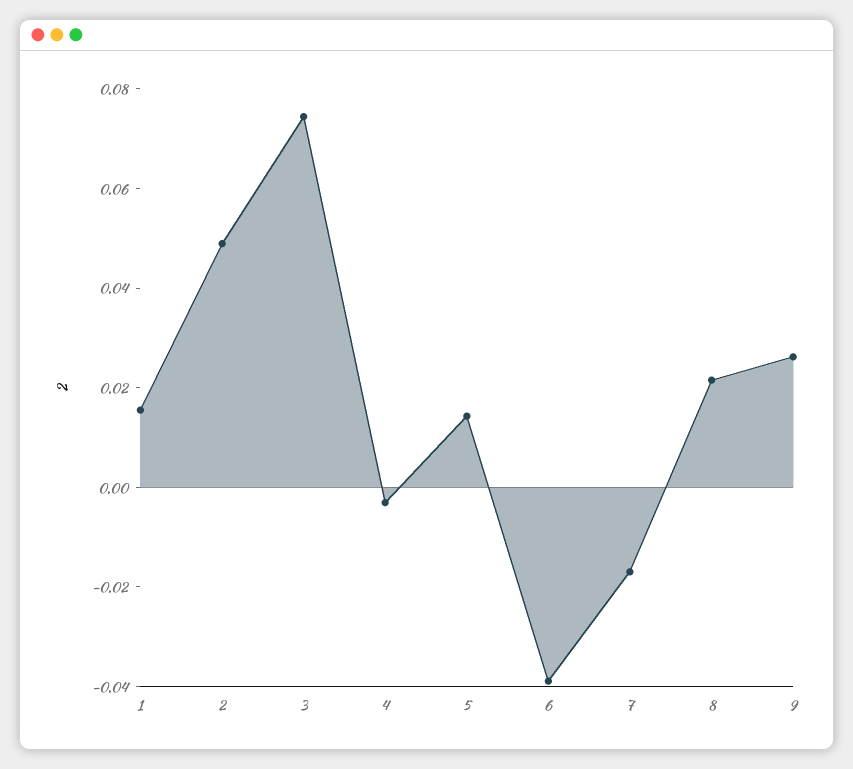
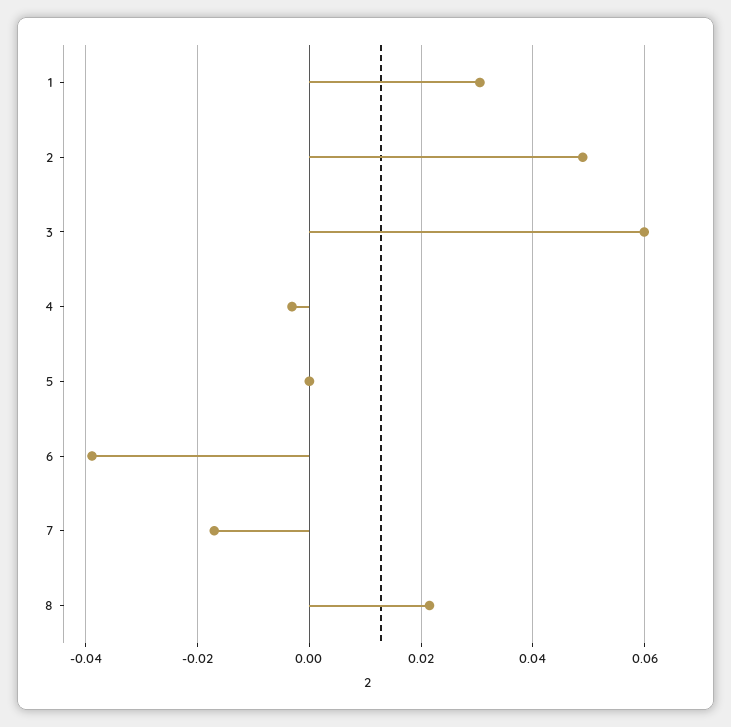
  {
-   "1": 0.015,
+   "1": 0.03,
    "2": 0.048,
-   "3": 0.075,
+   "3": 0.06,
    "4": -0.004,
-   "5": 0.015,
+   "5": 0,
    "6": -0.038,
    "7": -0.018,
-   "8": 0.022,
+   "8": 0.022
-   "9": 0.025
  }

